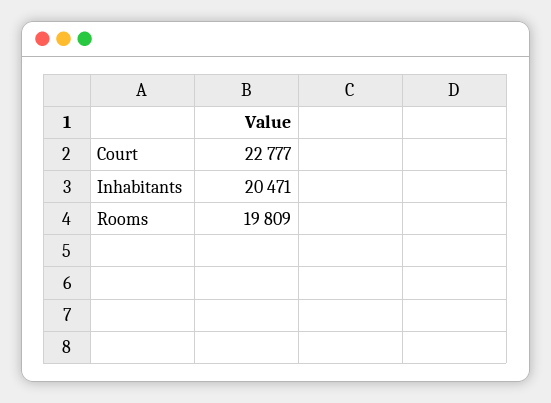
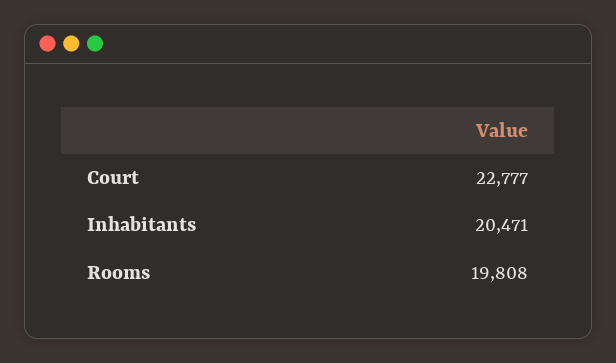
  {
    "Court": 22777,
    "Inhabitants": 20471,
-   "Rooms": 19809
+   "Rooms": 19808
  }

